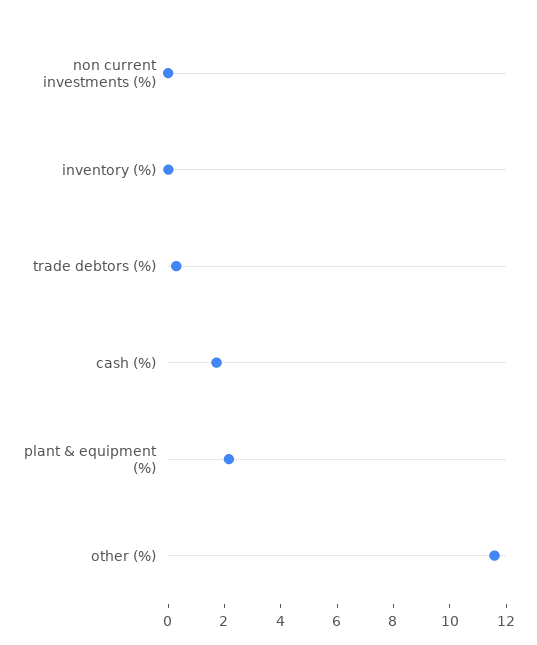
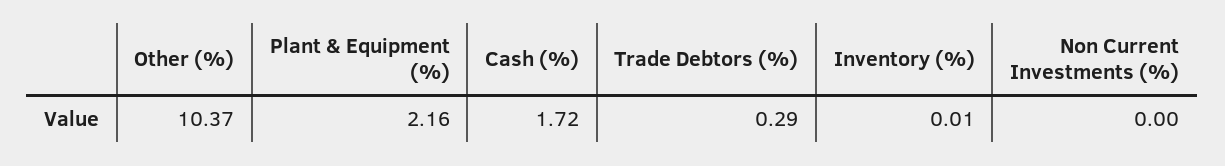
  {
    "non current investments (%)": 0,
    "inventory (%)": 0.01,
    "trade debtors (%)": 0.29,
    "cash (%)": 1.72,
    "plant & equipment (%)": 2.16,
-   "other (%)": 11.5
+   "other (%)": 10.37
  }

